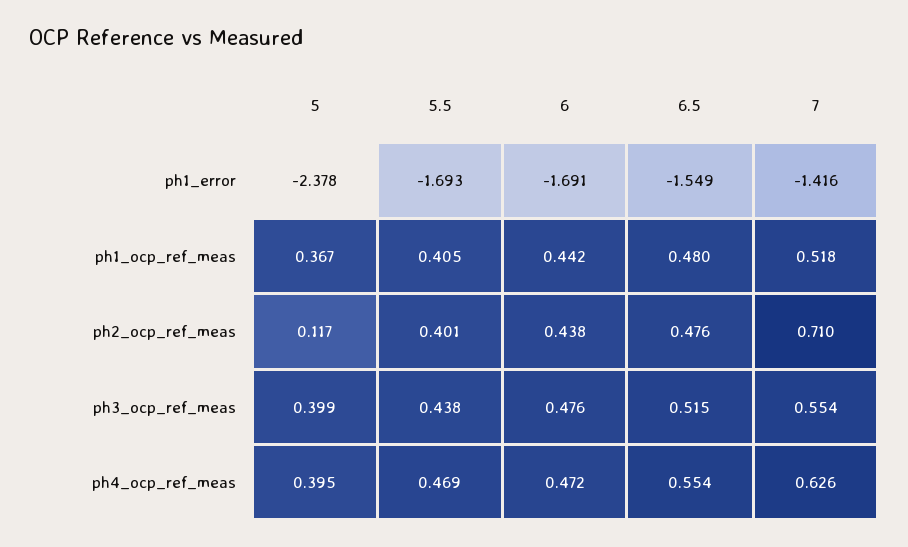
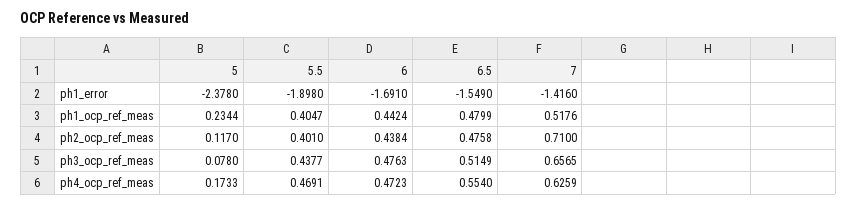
  {
    "5": {
      "ph1_error": -2.378,
-     "ph1_ocp_ref_meas": 0.367,
+     "ph1_ocp_ref_meas": 0.2344,
      "ph2_ocp_ref_meas": 0.117,
-     "ph3_ocp_ref_meas": 0.399,
+     "ph3_ocp_ref_meas": 0.078,
-     "ph4_ocp_ref_meas": 0.395
+     "ph4_ocp_ref_meas": 0.1733
    },
    "5.5": {
-     "ph1_error": -1.693,
+     "ph1_error": -1.898,
      "ph1_ocp_ref_meas": 0.4047,
      "ph2_ocp_ref_meas": 0.401,
      "ph3_ocp_ref_meas": 0.4377,
      "ph4_ocp_ref_meas": 0.4691
    },
    "6": {
      "ph1_error": -1.691,
      "ph1_ocp_ref_meas": 0.4424,
      "ph2_ocp_ref_meas": 0.4384,
      "ph3_ocp_ref_meas": 0.4763,
      "ph4_ocp_ref_meas": 0.4723
    },
    "6.5": {
      "ph1_error": -1.549,
      "ph1_ocp_ref_meas": 0.4799,
      "ph2_ocp_ref_meas": 0.4758,
      "ph3_ocp_ref_meas": 0.5149,
      "ph4_ocp_ref_meas": 0.554
    },
    "7": {
      "ph1_error": -1.416,
      "ph1_ocp_ref_meas": 0.5176,
      "ph2_ocp_ref_meas": 0.71,
-     "ph3_ocp_ref_meas": 0.554,
+     "ph3_ocp_ref_meas": 0.6565,
      "ph4_ocp_ref_meas": 0.6259
    }
  }

